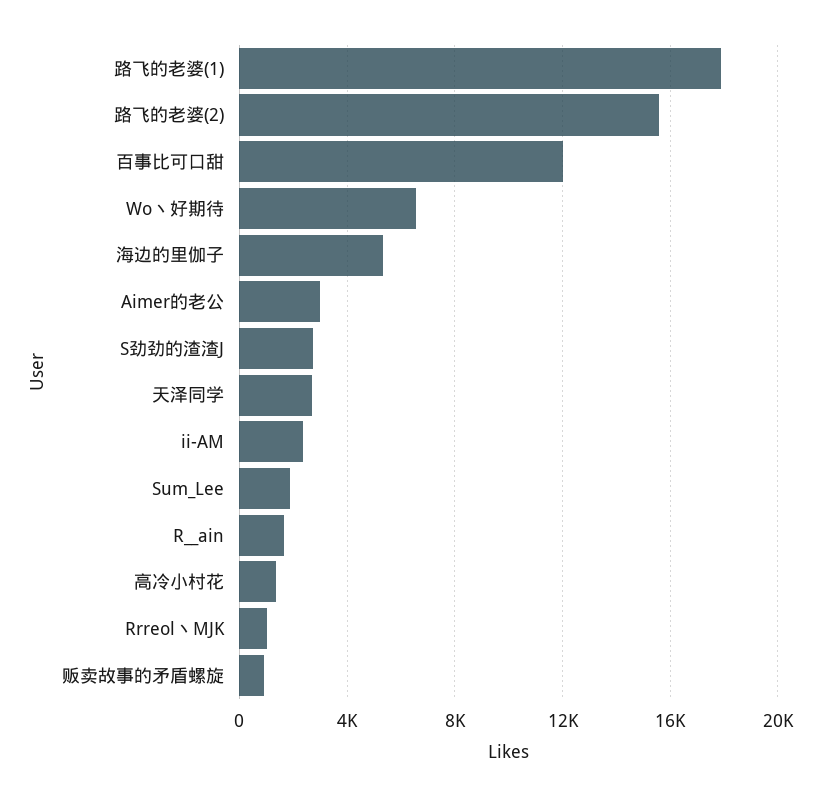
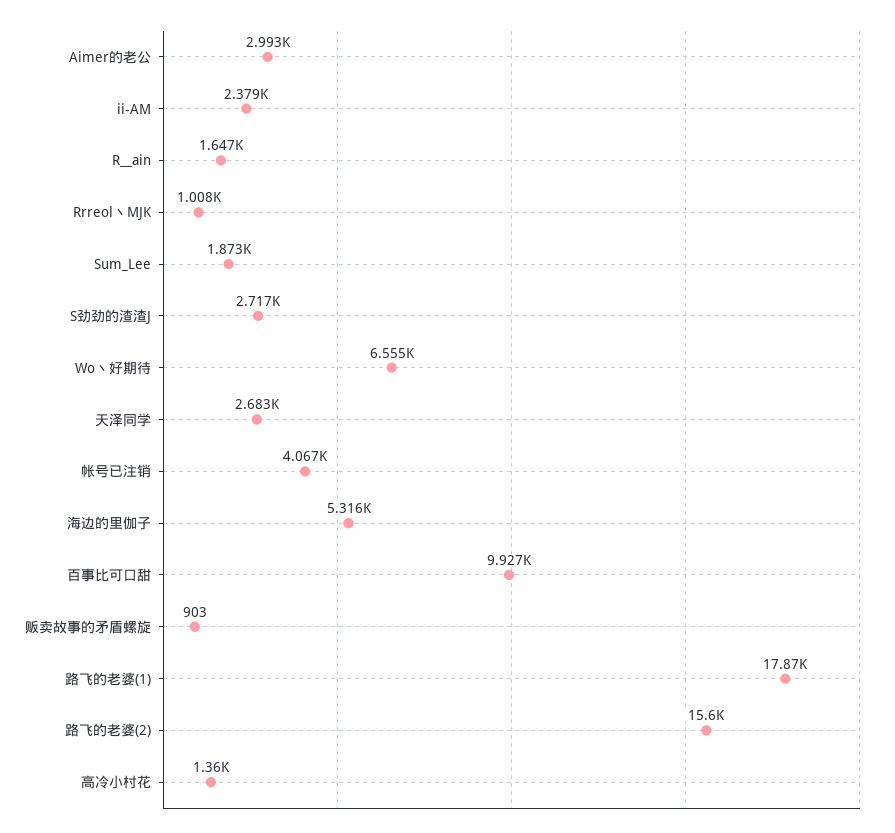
  {
    "路飞的老婆(1)": 17870,
    "路飞的老婆(2)": 15600,
-   "百事比可口甜": 12000,
+   "百事比可口甜": 9927,
    "Wo丶好期待": 6555,
    "海边的里伽子": 5316,
    "Aimer的老公": 2993,
    "S劲劲的渣渣J": 2717,
    "天泽同学": 2683,
    "ii-AM": 2379,
    "Sum_Lee": 1873,
    "R__ain": 1647,
    "高冷小村花": 1360,
    "Rrreol丶MJK": 1008,
-   "贩卖故事的矛盾螺旋": 903
+   "贩卖故事的矛盾螺旋": 903,
+   "帐号已注销": 4067
  }

